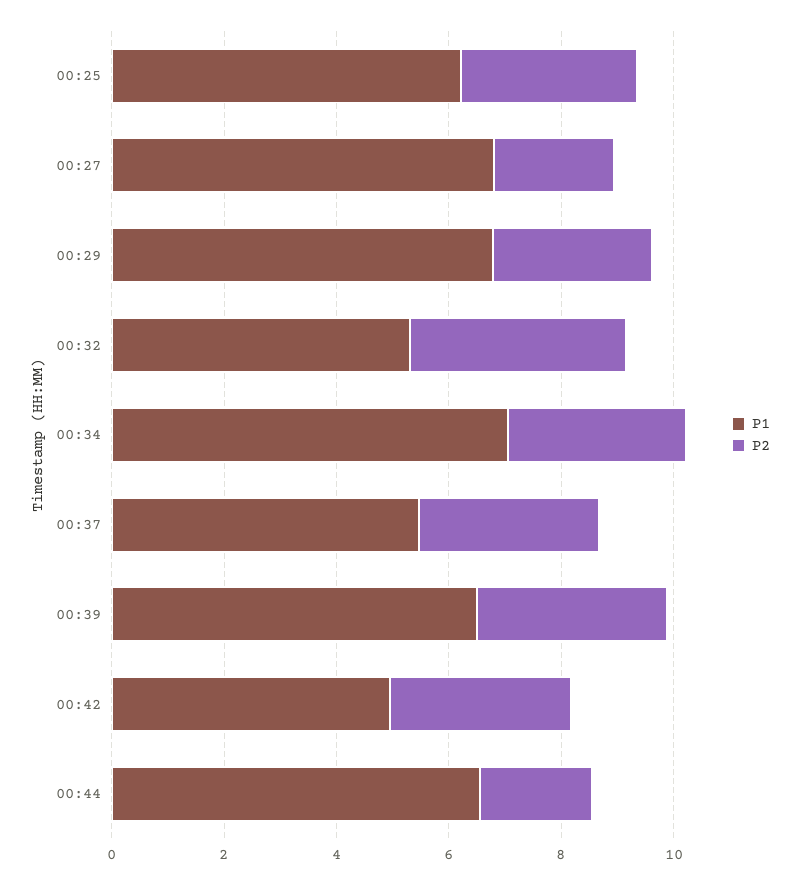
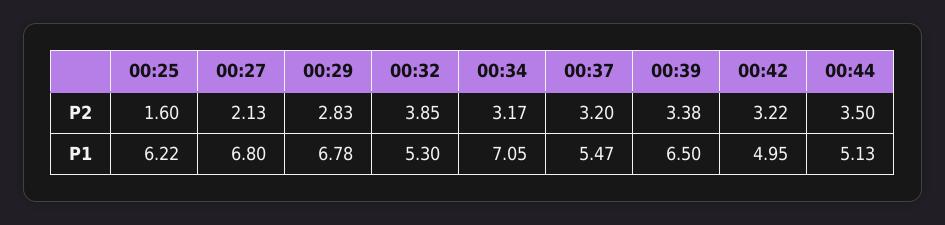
  {
    "P1": {
      "00:25": 6.22,
      "00:27": 6.8,
      "00:29": 6.78,
      "00:32": 5.3,
      "00:34": 7.05,
      "00:37": 5.47,
      "00:39": 6.5,
      "00:42": 4.95,
-     "00:44": 6.5
+     "00:44": 5.13
    },
    "P2": {
-     "00:25": 3,
+     "00:25": 1.6,
      "00:27": 2.13,
      "00:29": 2.83,
      "00:32": 3.85,
      "00:34": 3.17,
      "00:37": 3.2,
      "00:39": 3.38,
      "00:42": 3.22,
-     "00:44": 2
+     "00:44": 3.5
    }
  }

